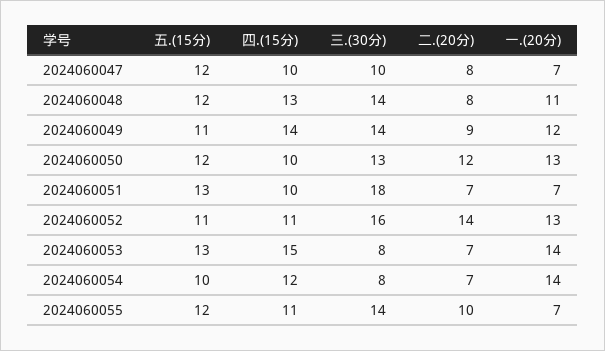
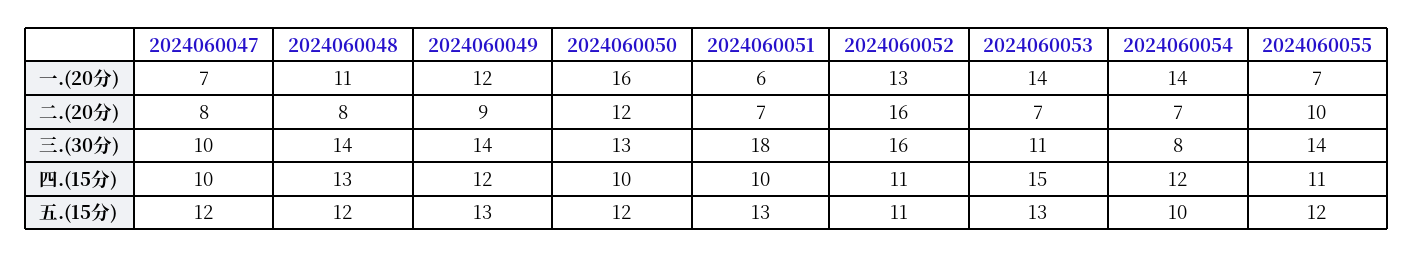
  {
    "五.(15分)": {
      "2024060047": 12,
      "2024060048": 12,
-     "2024060049": 11,
+     "2024060049": 13,
      "2024060050": 12,
      "2024060051": 13,
      "2024060052": 11,
      "2024060053": 13,
      "2024060054": 10,
      "2024060055": 12
    },
    "四.(15分)": {
      "2024060047": 10,
      "2024060048": 13,
-     "2024060049": 14,
+     "2024060049": 12,
      "2024060050": 10,
      "2024060051": 10,
      "2024060052": 11,
      "2024060053": 15,
      "2024060054": 12,
      "2024060055": 11
    },
    "三.(30分)": {
      "2024060047": 10,
      "2024060048": 14,
      "2024060049": 14,
      "2024060050": 13,
      "2024060051": 18,
      "2024060052": 16,
-     "2024060053": 8,
+     "2024060053": 11,
      "2024060054": 8,
      "2024060055": 14
    },
    "二.(20分)": {
      "2024060047": 8,
      "2024060048": 8,
      "2024060049": 9,
      "2024060050": 12,
      "2024060051": 7,
-     "2024060052": 14,
+     "2024060052": 16,
      "2024060053": 7,
      "2024060054": 7,
      "2024060055": 10
    },
    "一.(20分)": {
      "2024060047": 7,
      "2024060048": 11,
      "2024060049": 12,
-     "2024060050": 13,
+     "2024060050": 16,
-     "2024060051": 7,
+     "2024060051": 6,
      "2024060052": 13,
      "2024060053": 14,
      "2024060054": 14,
      "2024060055": 7
    }
  }

